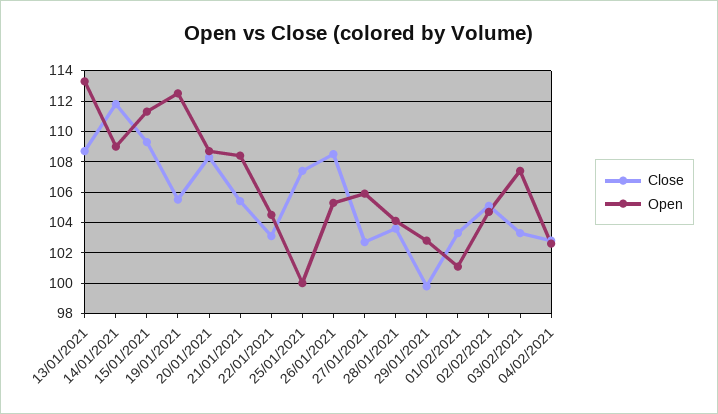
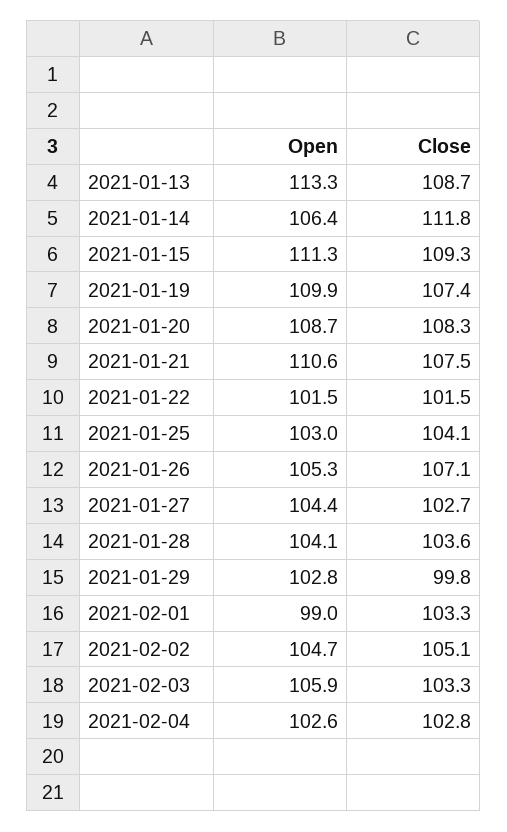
  {
    "Close": {
      "13/01/2021": 108.7,
      "14/01/2021": 111.8,
      "15/01/2021": 109.3,
-     "19/01/2021": 105.5,
+     "19/01/2021": 107.4,
      "20/01/2021": 108.3,
-     "21/01/2021": 105.5,
+     "21/01/2021": 107.5,
-     "22/01/2021": 103,
+     "22/01/2021": 101.5,
-     "25/01/2021": 107.5,
+     "25/01/2021": 104.1,
-     "26/01/2021": 108.5,
+     "26/01/2021": 107.1,
      "27/01/2021": 102.7,
      "28/01/2021": 103.6,
      "29/01/2021": 99.8,
      "01/02/2021": 103.3,
      "02/02/2021": 105.1,
      "03/02/2021": 103.3,
      "04/02/2021": 102.8
    },
    "Open": {
      "13/01/2021": 113.3,
-     "14/01/2021": 109,
+     "14/01/2021": 106.4,
      "15/01/2021": 111.3,
-     "19/01/2021": 112.5,
+     "19/01/2021": 109.9,
      "20/01/2021": 108.7,
-     "21/01/2021": 108.5,
+     "21/01/2021": 110.6,
-     "22/01/2021": 104.5,
+     "22/01/2021": 101.5,
-     "25/01/2021": 100,
+     "25/01/2021": 103,
      "26/01/2021": 105.3,
-     "27/01/2021": 106,
+     "27/01/2021": 104.4,
      "28/01/2021": 104.1,
      "29/01/2021": 102.8,
-     "01/02/2021": 101,
+     "01/02/2021": 99,
      "02/02/2021": 104.7,
-     "03/02/2021": 107.5,
+     "03/02/2021": 105.9,
      "04/02/2021": 102.6
    }
  }

